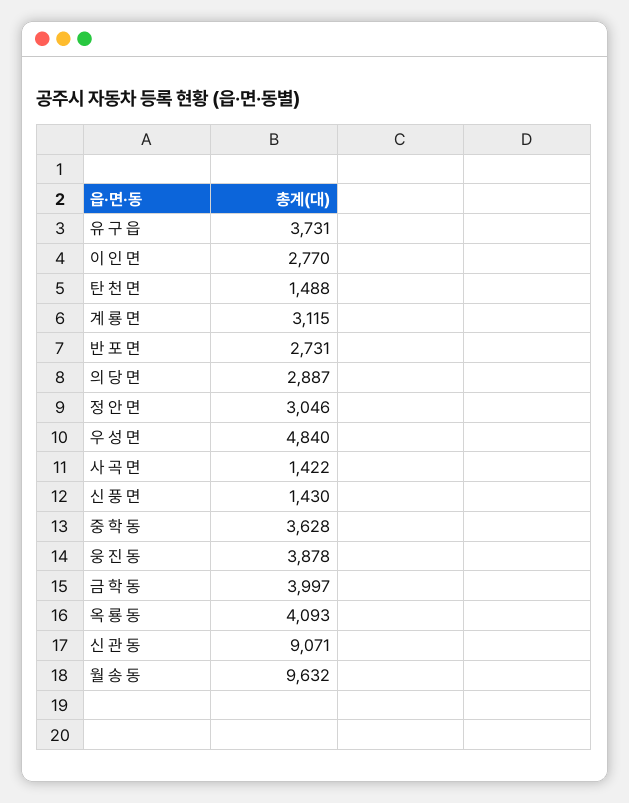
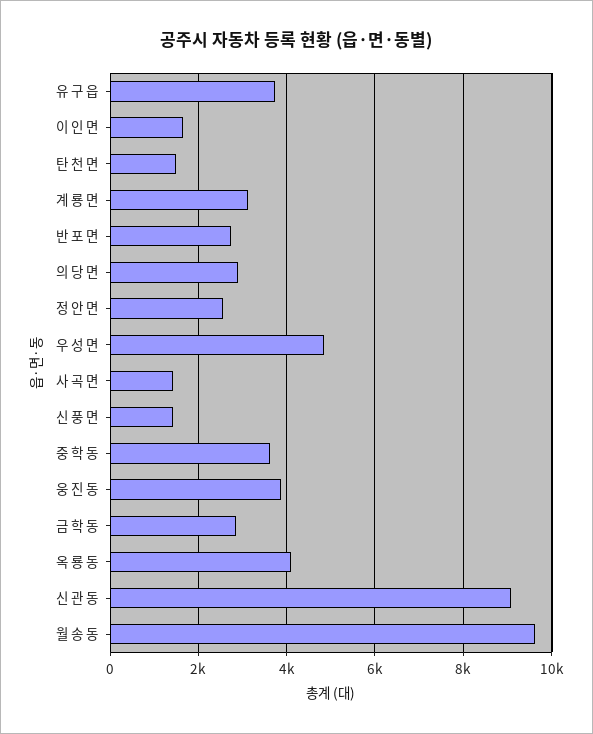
  {
    "유 구 읍": 3731,
-   "이 인 면": 2770,
+   "이 인 면": 1600,
    "탄 천 면": 1488,
    "계 룡 면": 3115,
    "반 포 면": 2731,
    "의 당 면": 2887,
-   "정 안 면": 3046,
+   "정 안 면": 2600,
    "우 성 면": 4840,
    "사 곡 면": 1422,
    "신 풍 면": 1430,
    "중 학 동": 3628,
    "웅 진 동": 3878,
-   "금 학 동": 3997,
+   "금 학 동": 2800,
    "옥 룡 동": 4093,
    "신 관 동": 9071,
    "월 송 동": 9632
  }

